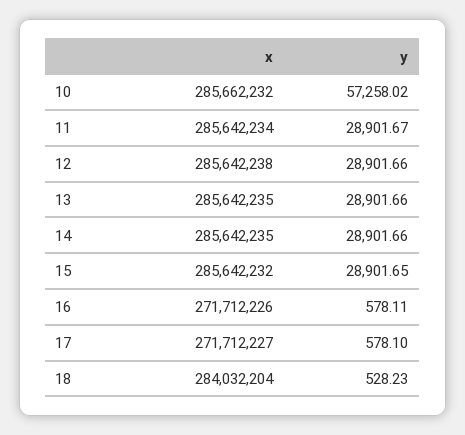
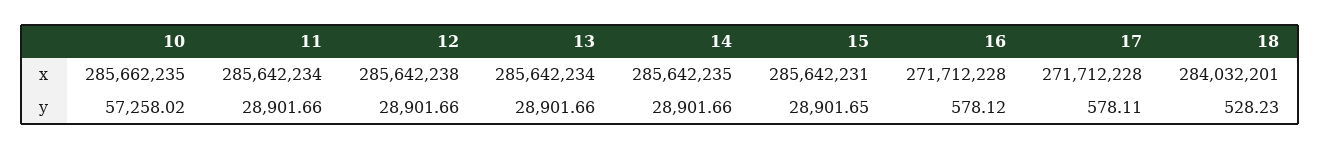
  {
    "x": {
-     "10": 285662232,
+     "10": 285662235,
      "11": 285642234,
      "12": 285642238,
-     "13": 285642235,
+     "13": 285642234,
      "14": 285642235,
-     "15": 285642232,
+     "15": 285642231,
-     "16": 271712226,
+     "16": 271712228,
-     "17": 271712227,
+     "17": 271712228,
-     "18": 284032204
+     "18": 284032201
    },
    "y": {
      "10": 57258.02,
-     "11": 28901.67,
+     "11": 28901.66,
      "12": 28901.66,
      "13": 28901.66,
      "14": 28901.66,
      "15": 28901.65,
-     "16": 578.11,
+     "16": 578.12,
-     "17": 578.1,
+     "17": 578.11,
      "18": 528.23
    }
  }

